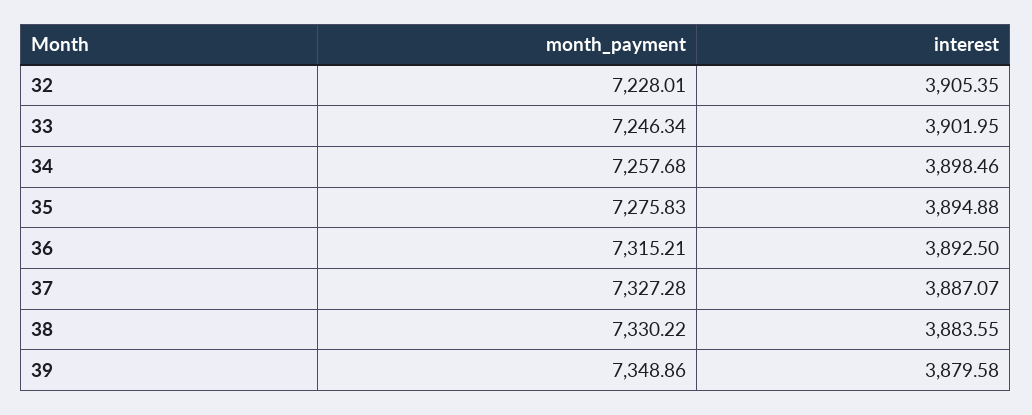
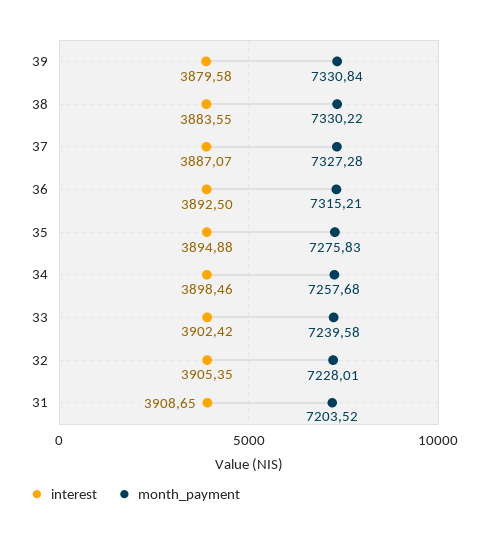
  {
    "month_payment": {
      "32": 7228.01,
-     "33": 7246.34,
+     "33": 7239.58,
      "34": 7257.68,
      "35": 7275.83,
      "36": 7315.21,
      "37": 7327.28,
      "38": 7330.22,
-     "39": 7348.86
+     "39": 7330.84,
+     "31": 7203.52
    },
    "interest": {
      "32": 3905.35,
-     "33": 3901.95,
+     "33": 3902.42,
      "34": 3898.46,
      "35": 3894.88,
      "36": 3892.5,
      "37": 3887.07,
      "38": 3883.55,
-     "39": 3879.58
+     "39": 3879.58,
+     "31": 3908.65
    }
  }

